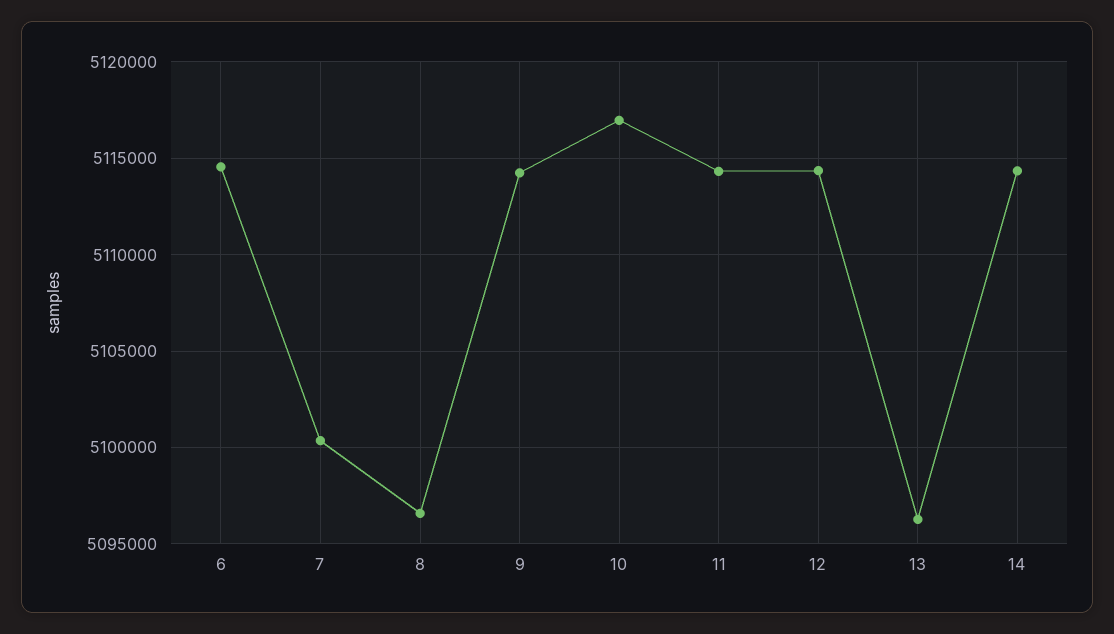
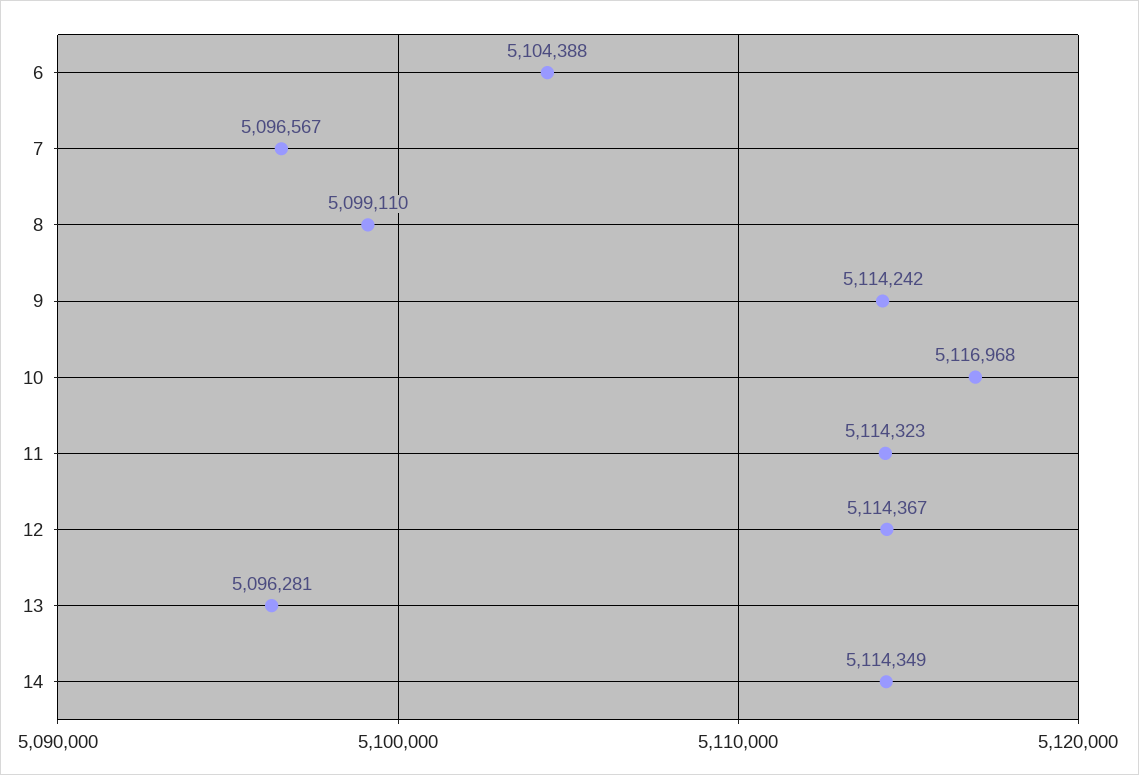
  {
-   "6": 5114500,
+   "6": 5104388,
-   "7": 5100500,
+   "7": 5096567,
-   "8": 5096500,
+   "8": 5099110,
    "9": 5114242,
    "10": 5116968,
    "11": 5114323,
    "12": 5114367,
    "13": 5096281,
    "14": 5114349
  }

